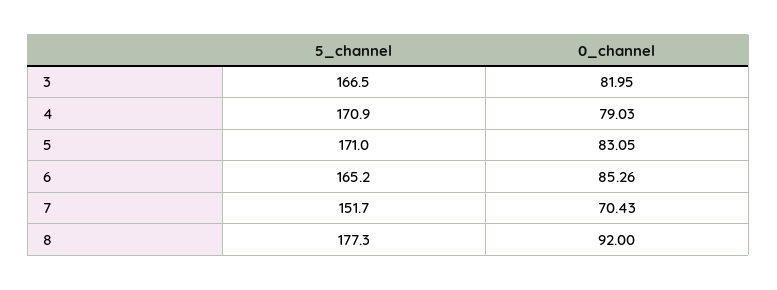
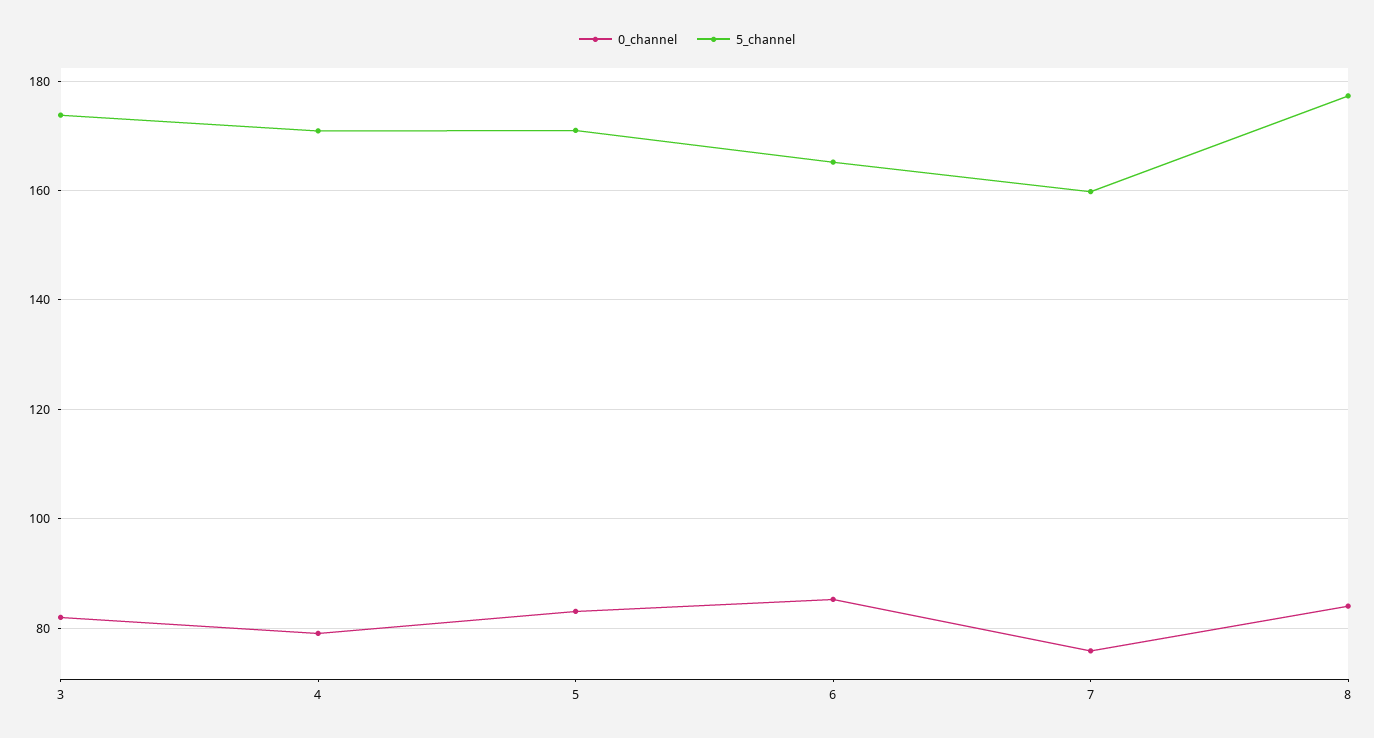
  {
    "5_channel": {
-     "3": 166.5,
+     "3": 174,
      "4": 170.9,
      "5": 171,
      "6": 165.2,
-     "7": 151.7,
+     "7": 160,
      "8": 177.3
    },
    "0_channel": {
      "3": 81.95,
      "4": 79.03,
      "5": 83.05,
      "6": 85.26,
-     "7": 70.43,
+     "7": 76,
-     "8": 92
+     "8": 84
    }
  }

